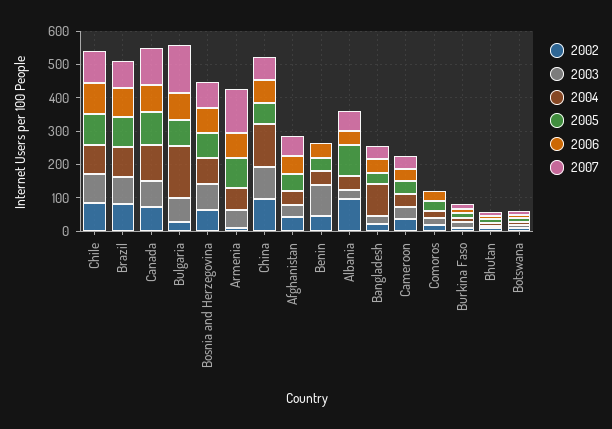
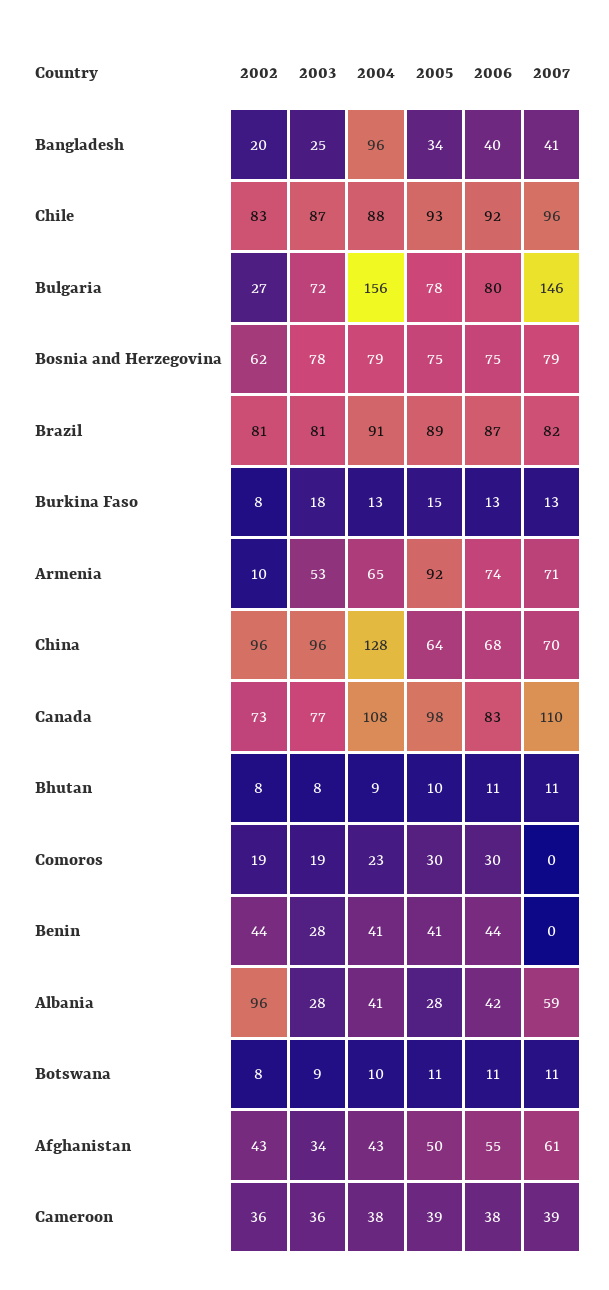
  {
    "2002": {
      "Chile": 83,
      "Brazil": 81,
      "Canada": 73,
      "Bulgaria": 27,
      "Bosnia and Herzegovina": 62,
      "Armenia": 10,
      "China": 96,
      "Afghanistan": 43,
      "Benin": 44,
      "Albania": 96,
      "Bangladesh": 20,
      "Cameroon": 36,
      "Comoros": 19,
      "Burkina Faso": 8,
      "Bhutan": 8,
      "Botswana": 8
    },
    "2003": {
      "Chile": 87,
      "Brazil": 81,
      "Canada": 77,
      "Bulgaria": 72,
      "Bosnia and Herzegovina": 78,
      "Armenia": 53,
      "China": 96,
      "Afghanistan": 34,
-     "Benin": 100,
+     "Benin": 28,
      "Albania": 28,
      "Bangladesh": 25,
      "Cameroon": 36,
      "Comoros": 19,
      "Burkina Faso": 18,
      "Bhutan": 8,
      "Botswana": 9
    },
    "2004": {
      "Chile": 88,
      "Brazil": 91,
      "Canada": 108,
      "Bulgaria": 156,
      "Bosnia and Herzegovina": 79,
      "Armenia": 65,
      "China": 128,
      "Afghanistan": 43,
      "Benin": 41,
      "Albania": 41,
      "Bangladesh": 96,
      "Cameroon": 38,
      "Comoros": 23,
      "Burkina Faso": 13,
      "Bhutan": 9,
      "Botswana": 10
    },
    "2005": {
      "Chile": 93,
      "Brazil": 89,
      "Canada": 98,
      "Bulgaria": 78,
      "Bosnia and Herzegovina": 75,
      "Armenia": 92,
      "China": 64,
      "Afghanistan": 50,
      "Benin": 41,
-     "Albania": 100,
+     "Albania": 28,
      "Bangladesh": 34,
      "Cameroon": 39,
      "Comoros": 30,
      "Burkina Faso": 15,
      "Bhutan": 10,
      "Botswana": 11
    },
    "2006": {
      "Chile": 92,
      "Brazil": 87,
      "Canada": 83,
      "Bulgaria": 80,
      "Bosnia and Herzegovina": 75,
      "Armenia": 74,
      "China": 68,
      "Afghanistan": 55,
      "Benin": 44,
      "Albania": 42,
      "Bangladesh": 40,
      "Cameroon": 38,
      "Comoros": 30,
      "Burkina Faso": 13,
      "Bhutan": 11,
      "Botswana": 11
    },
    "2007": {
      "Chile": 96,
      "Brazil": 82,
      "Canada": 110,
      "Bulgaria": 146,
      "Bosnia and Herzegovina": 79,
-     "Armenia": 125,
+     "Armenia": 71,
      "China": 70,
      "Afghanistan": 61,
      "Benin": 0,
      "Albania": 59,
      "Bangladesh": 41,
      "Cameroon": 39,
      "Comoros": 0,
      "Burkina Faso": 13,
      "Bhutan": 11,
      "Botswana": 11
    }
  }

